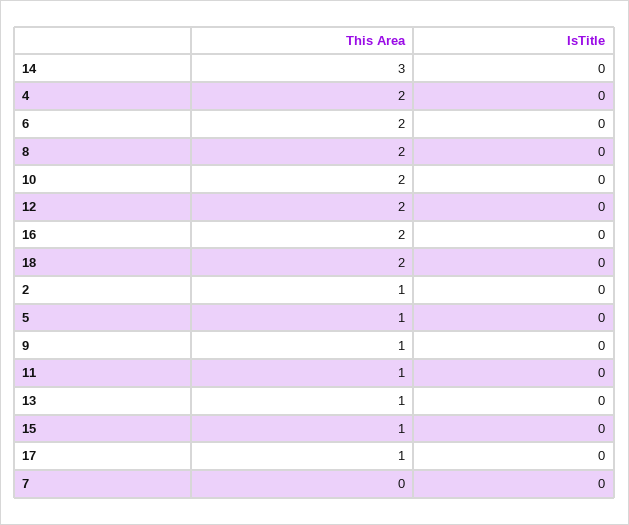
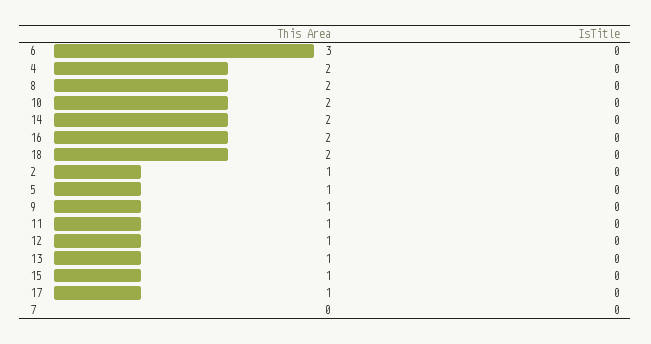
  {
    "This Area": {
-     "14": 3,
+     "14": 2,
      "4": 2,
-     "6": 2,
+     "6": 3,
      "8": 2,
      "10": 2,
-     "12": 2,
+     "12": 1,
      "16": 2,
      "18": 2,
      "2": 1,
      "5": 1,
      "9": 1,
      "11": 1,
      "13": 1,
      "15": 1,
      "17": 1,
      "7": 0
    },
    "IsTitle": {
      "14": 0,
      "4": 0,
      "6": 0,
      "8": 0,
      "10": 0,
      "12": 0,
      "16": 0,
      "18": 0,
      "2": 0,
      "5": 0,
      "9": 0,
      "11": 0,
      "13": 0,
      "15": 0,
      "17": 0,
      "7": 0
    }
  }

